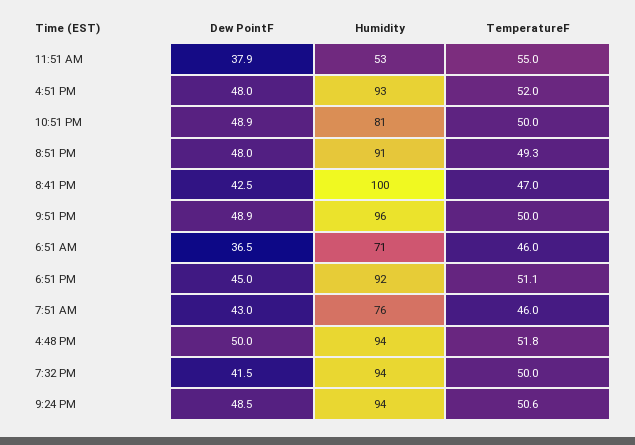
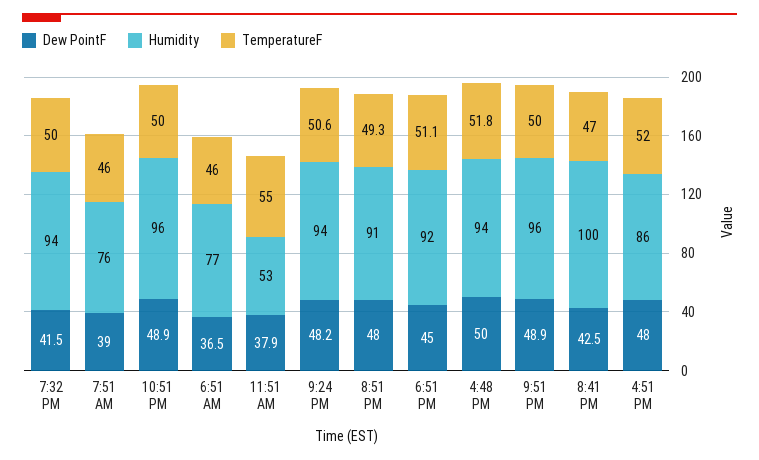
  {
    "Dew PointF": {
      "11:51 AM": 37.9,
      "4:51 PM": 48,
      "10:51 PM": 48.9,
      "8:51 PM": 48,
      "8:41 PM": 42.5,
      "9:51 PM": 48.9,
      "6:51 AM": 36.5,
      "6:51 PM": 45,
-     "7:51 AM": 43,
+     "7:51 AM": 39,
      "4:48 PM": 50,
      "7:32 PM": 41.5,
-     "9:24 PM": 48.5
+     "9:24 PM": 48.2
    },
    "Humidity": {
      "11:51 AM": 53,
-     "4:51 PM": 93,
+     "4:51 PM": 86,
-     "10:51 PM": 81,
+     "10:51 PM": 96,
      "8:51 PM": 91,
      "8:41 PM": 100,
      "9:51 PM": 96,
-     "6:51 AM": 71,
+     "6:51 AM": 77,
      "6:51 PM": 92,
      "7:51 AM": 76,
      "4:48 PM": 94,
      "7:32 PM": 94,
      "9:24 PM": 94
    },
    "TemperatureF": {
      "11:51 AM": 55,
      "4:51 PM": 52,
      "10:51 PM": 50,
      "8:51 PM": 49.3,
      "8:41 PM": 47,
      "9:51 PM": 50,
      "6:51 AM": 46,
      "6:51 PM": 51.1,
      "7:51 AM": 46,
      "4:48 PM": 51.8,
      "7:32 PM": 50,
      "9:24 PM": 50.6
    }
  }

